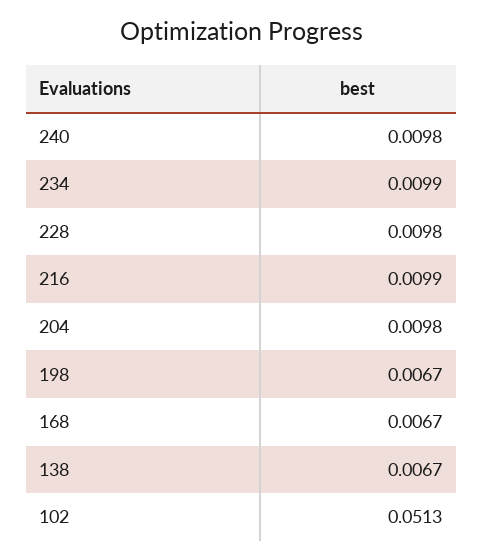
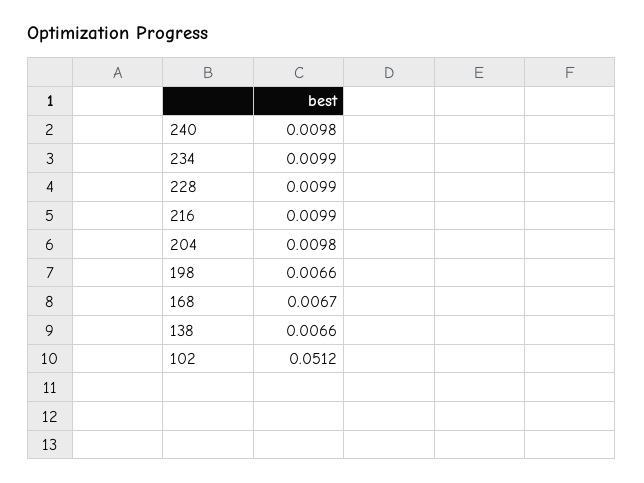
  {
    "240": 0.0098,
    "234": 0.0099,
-   "228": 0.0098,
+   "228": 0.0099,
    "216": 0.0099,
    "204": 0.0098,
-   "198": 0.0067,
+   "198": 0.0066,
    "168": 0.0067,
-   "138": 0.0067,
+   "138": 0.0066,
-   "102": 0.0513
+   "102": 0.0512
  }

